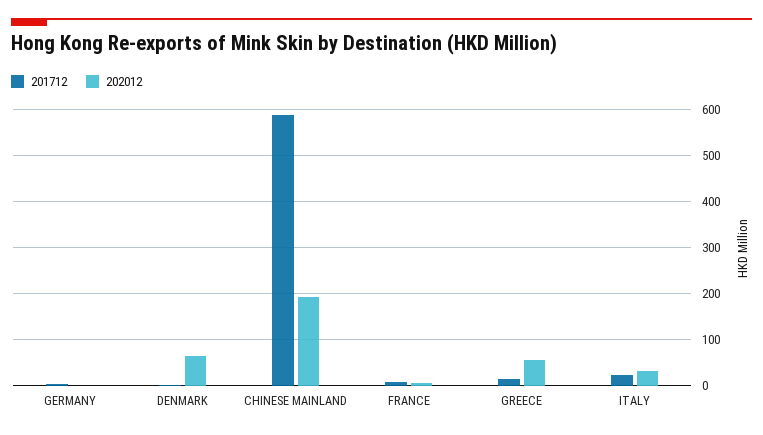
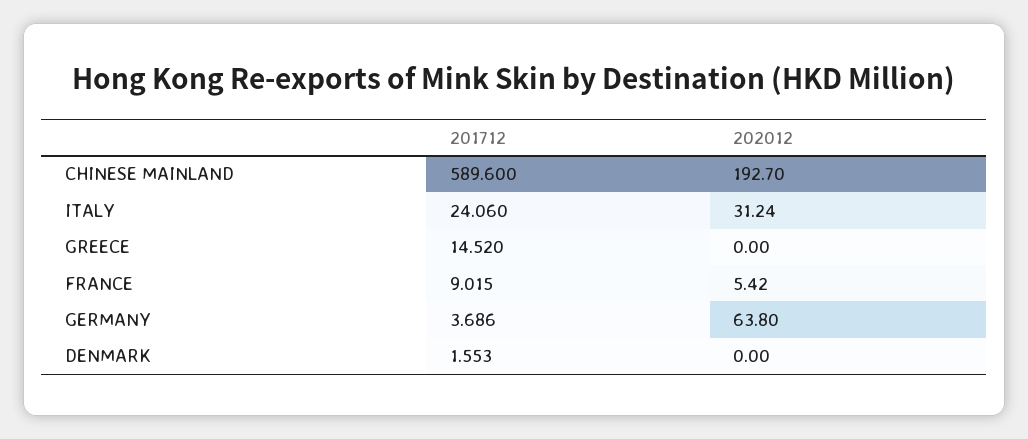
  {
    "201712": {
      "GERMANY": 3.686,
      "DENMARK": 1.553,
      "CHINESE MAINLAND": 589.6,
      "FRANCE": 9.015,
      "GREECE": 14.52,
      "ITALY": 24.06
    },
    "202012": {
-     "GERMANY": 0,
+     "GERMANY": 63.8,
-     "DENMARK": 60,
+     "DENMARK": 0,
      "CHINESE MAINLAND": 192.7,
      "FRANCE": 5.42,
-     "GREECE": 60,
+     "GREECE": 0,
      "ITALY": 31.24
    }
  }

